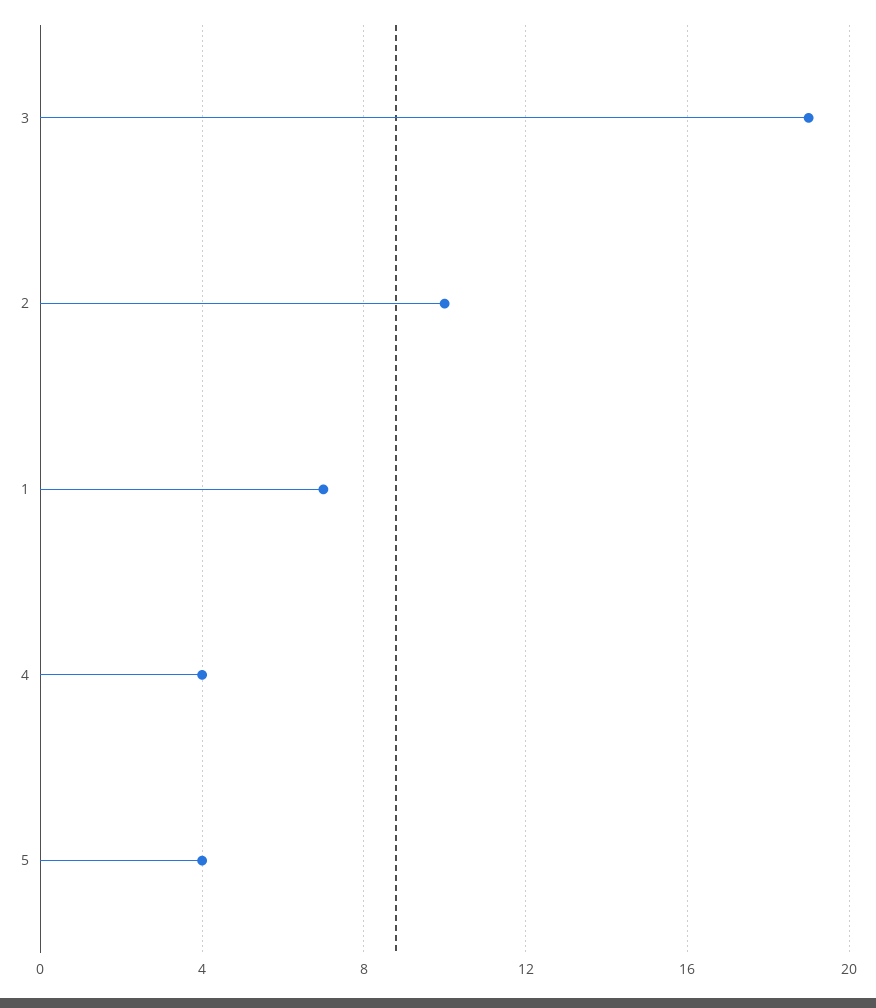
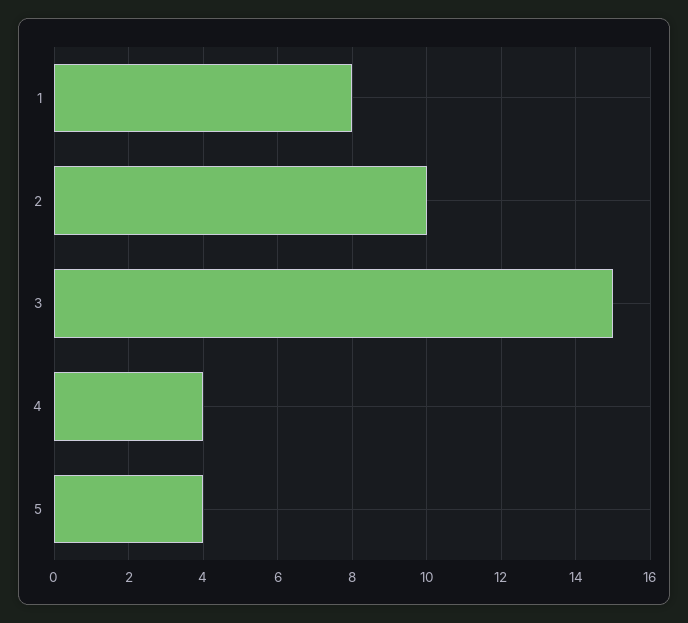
  {
-   "3": 19,
+   "3": 15,
    "2": 10,
-   "1": 7,
+   "1": 8,
    "4": 4,
    "5": 4
  }

